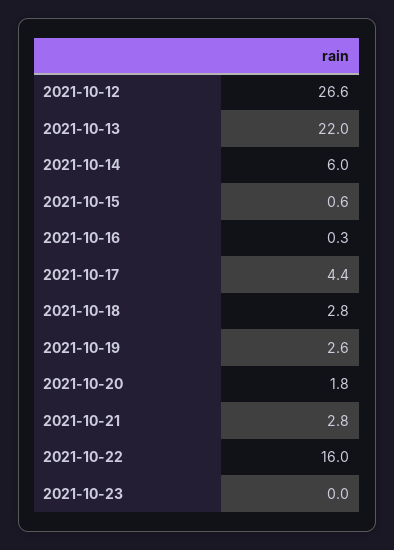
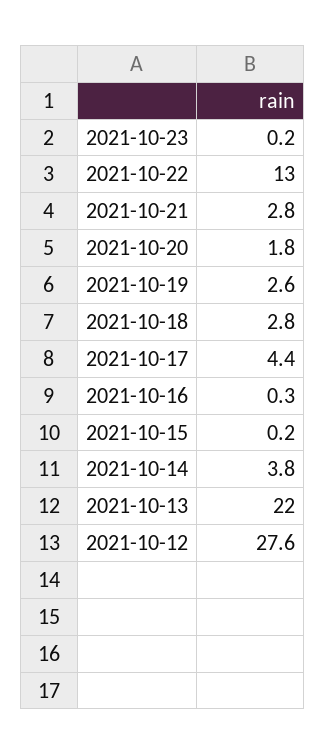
  {
-   "2021-10-12": 26.6,
+   "2021-10-12": 27.6,
    "2021-10-13": 22,
-   "2021-10-14": 6,
+   "2021-10-14": 3.8,
-   "2021-10-15": 0.6,
+   "2021-10-15": 0.2,
    "2021-10-16": 0.3,
    "2021-10-17": 4.4,
    "2021-10-18": 2.8,
    "2021-10-19": 2.6,
    "2021-10-20": 1.8,
    "2021-10-21": 2.8,
-   "2021-10-22": 16,
+   "2021-10-22": 13,
-   "2021-10-23": 0
+   "2021-10-23": 0.2
  }

